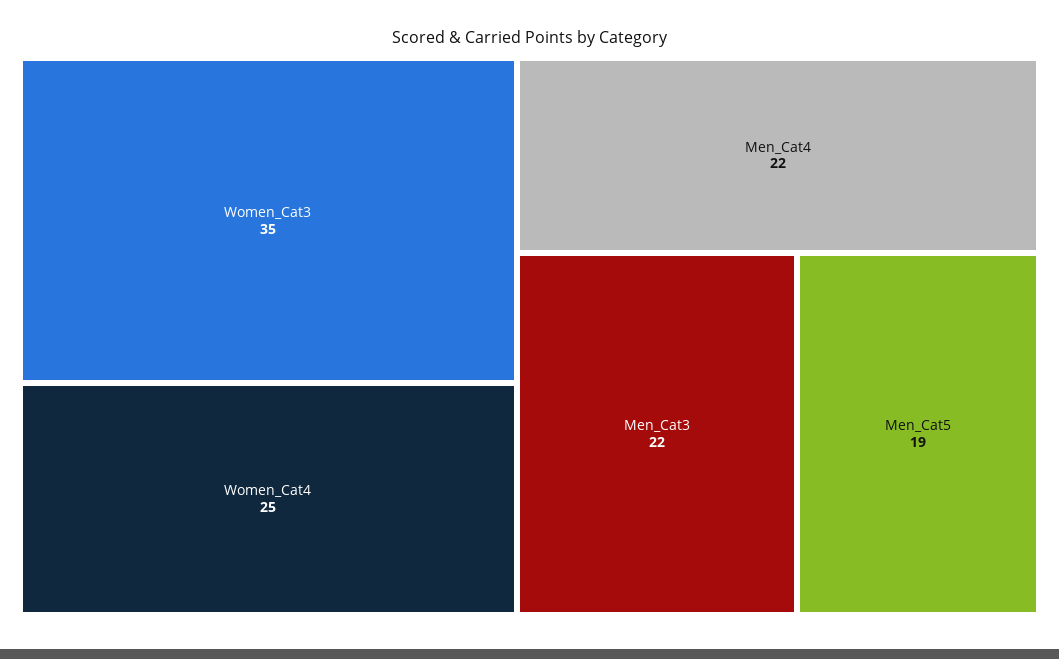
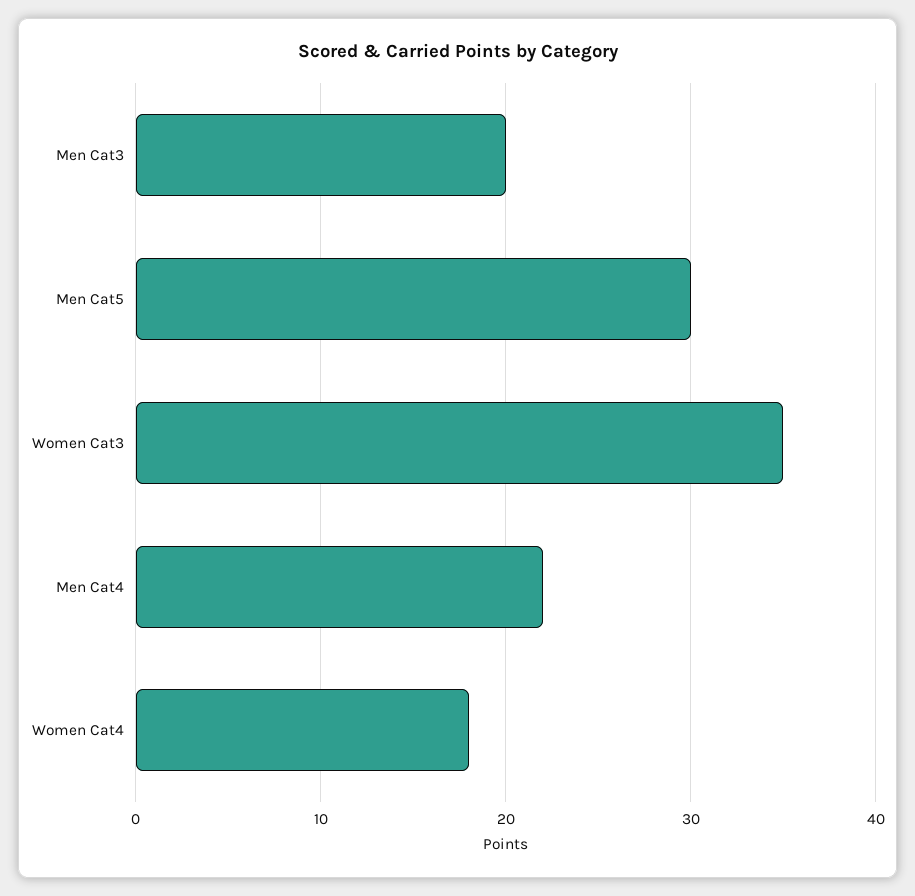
  {
    "Women_Cat3": 35,
-   "Women_Cat4": 25,
+   "Women_Cat4": 18,
    "Men_Cat4": 22,
-   "Men_Cat3": 22,
+   "Men_Cat3": 20,
-   "Men_Cat5": 19
+   "Men_Cat5": 30
  }

